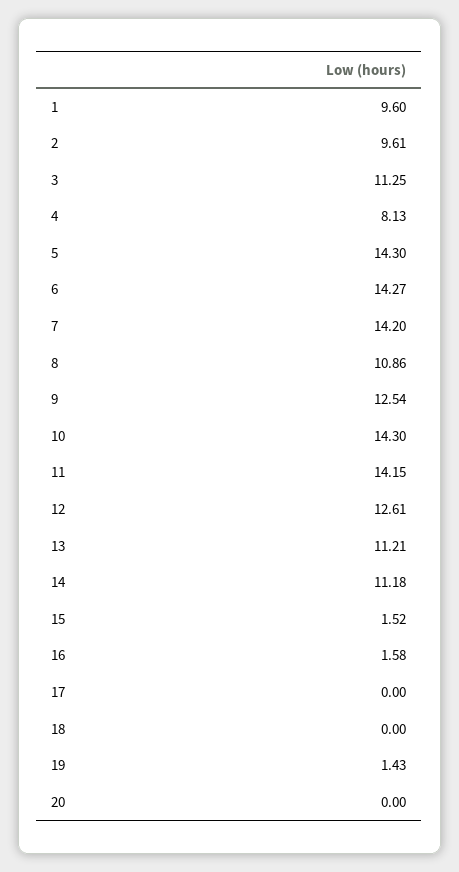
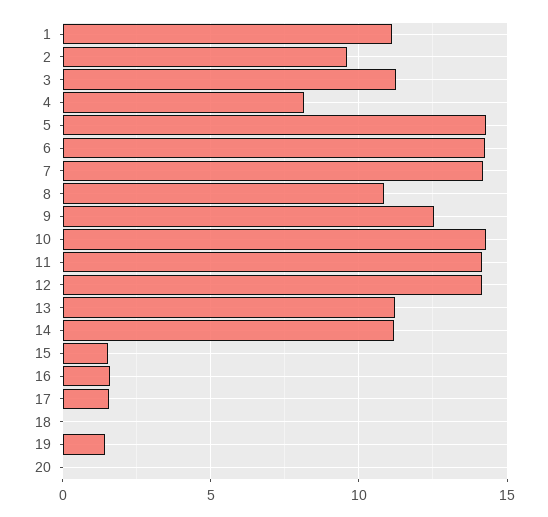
  {
-   "1": 9.6,
+   "1": 11,
    "2": 9.61,
    "3": 11.25,
    "4": 8.13,
    "5": 14.3,
    "6": 14.27,
    "7": 14.2,
    "8": 10.86,
    "9": 12.54,
    "10": 14.3,
    "11": 14.15,
-   "12": 12.61,
+   "12": 14,
    "13": 11.21,
    "14": 11.18,
    "15": 1.52,
    "16": 1.58,
-   "17": 0,
+   "17": 1.5,
    "18": 0,
    "19": 1.43,
    "20": 0
  }

